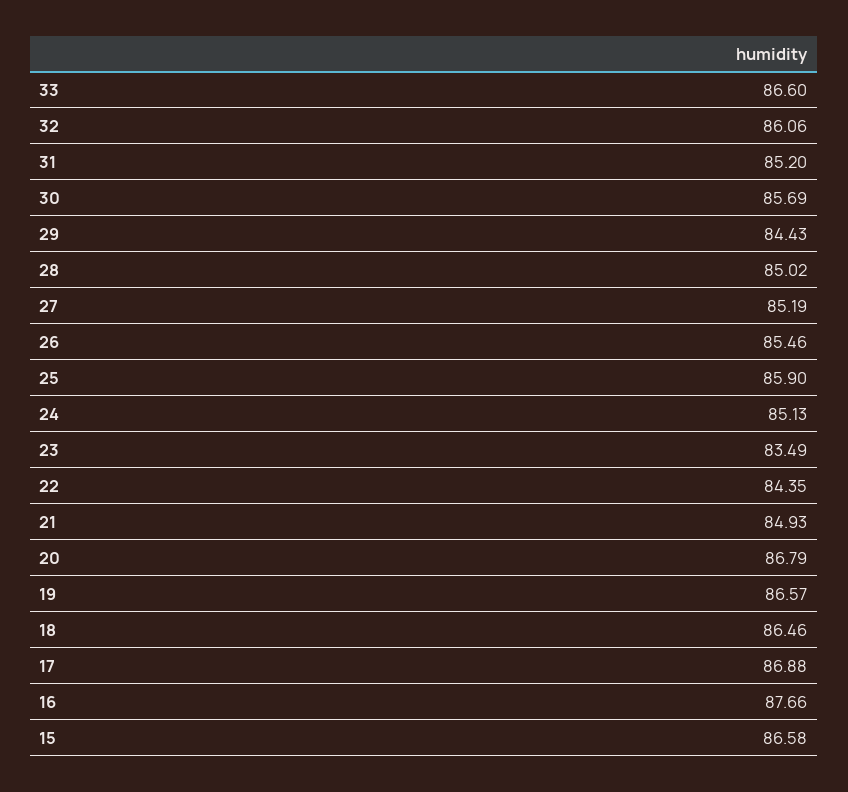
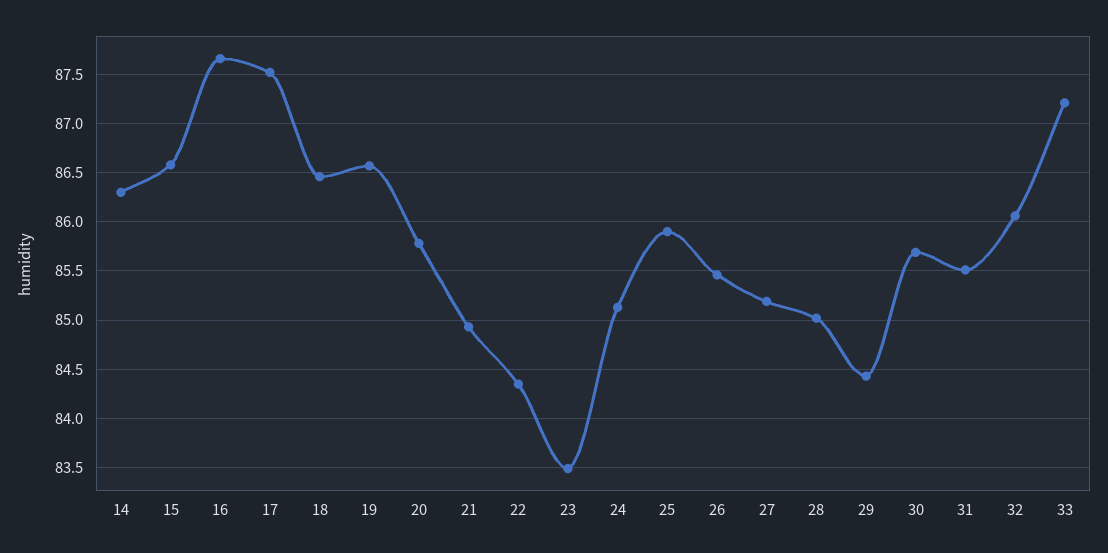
  {
-   "33": 86.6,
+   "33": 87.2,
    "32": 86.06,
-   "31": 85.2,
+   "31": 85.5,
    "30": 85.69,
    "29": 84.43,
    "28": 85.02,
    "27": 85.19,
    "26": 85.46,
    "25": 85.9,
    "24": 85.13,
    "23": 83.49,
    "22": 84.35,
    "21": 84.93,
-   "20": 86.79,
+   "20": 85.8,
    "19": 86.57,
    "18": 86.46,
-   "17": 86.88,
+   "17": 87.5,
    "16": 87.66,
-   "15": 86.58
+   "15": 86.58,
+   "14": 86.3
  }

